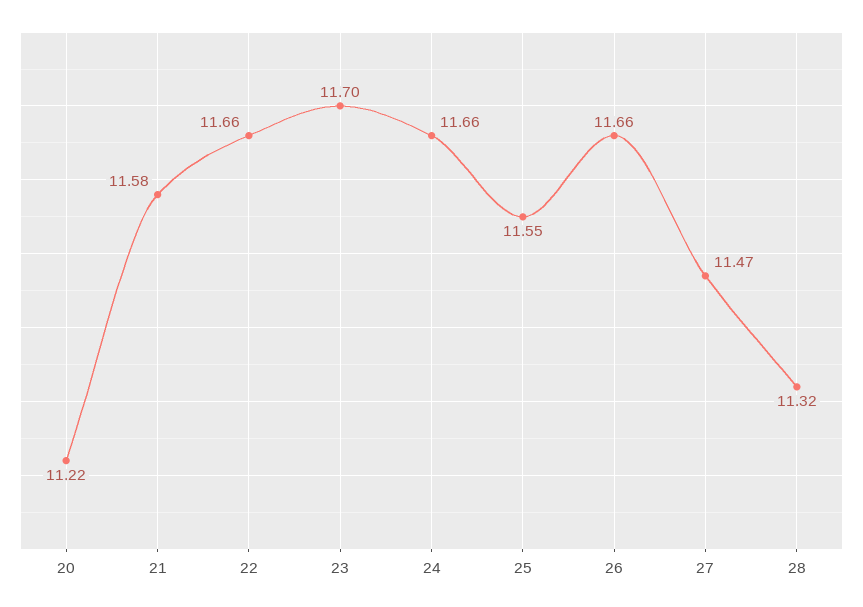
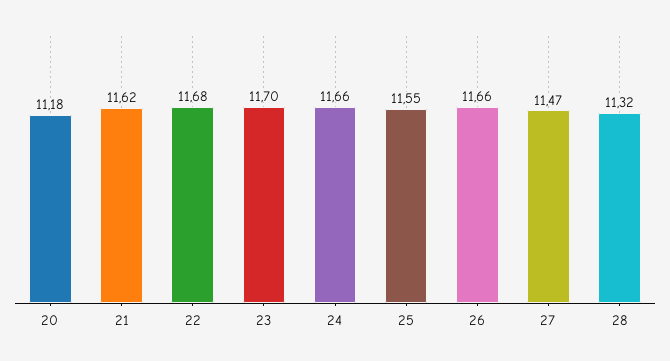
  {
-   "20": 11.22,
+   "20": 11.18,
-   "21": 11.58,
+   "21": 11.62,
-   "22": 11.66,
+   "22": 11.68,
    "23": 11.7,
    "24": 11.66,
    "25": 11.55,
    "26": 11.66,
    "27": 11.47,
    "28": 11.32
  }

